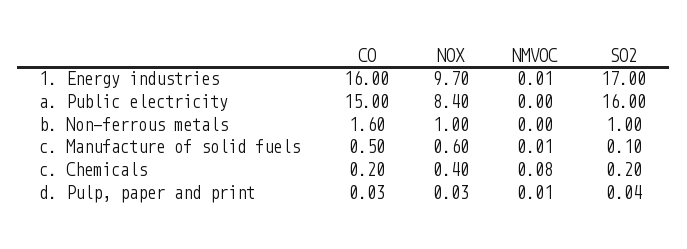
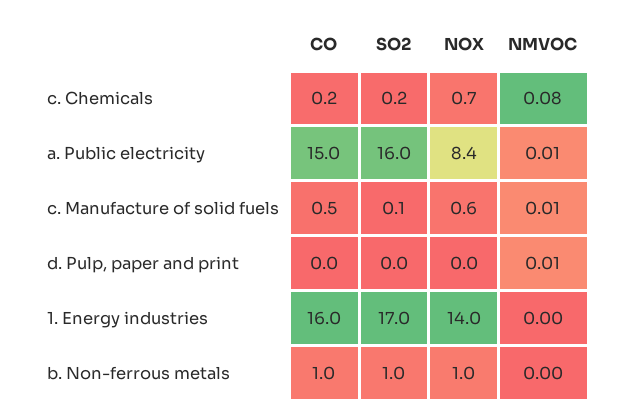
  {
    "CO": {
      "1. Energy industries": 16,
      "a. Public electricity": 15,
-     "b. Non-ferrous metals": 1.6,
+     "b. Non-ferrous metals": 1,
      "c. Manufacture of solid fuels": 0.5,
      "c. Chemicals": 0.2,
      "d. Pulp, paper and print": 0.03
    },
    "NOX": {
-     "1. Energy industries": 9.7,
+     "1. Energy industries": 14,
      "a. Public electricity": 8.4,
      "b. Non-ferrous metals": 1,
      "c. Manufacture of solid fuels": 0.6,
-     "c. Chemicals": 0.4,
+     "c. Chemicals": 0.7,
      "d. Pulp, paper and print": 0.03
    },
    "NMVOC": {
-     "1. Energy industries": 0.01,
+     "1. Energy industries": 0,
-     "a. Public electricity": 0,
+     "a. Public electricity": 0.01,
      "b. Non-ferrous metals": 0,
      "c. Manufacture of solid fuels": 0.01,
      "c. Chemicals": 0.08,
      "d. Pulp, paper and print": 0.01
    },
    "SO2": {
      "1. Energy industries": 17,
      "a. Public electricity": 16,
      "b. Non-ferrous metals": 1,
      "c. Manufacture of solid fuels": 0.1,
      "c. Chemicals": 0.2,
      "d. Pulp, paper and print": 0.04
    }
  }

